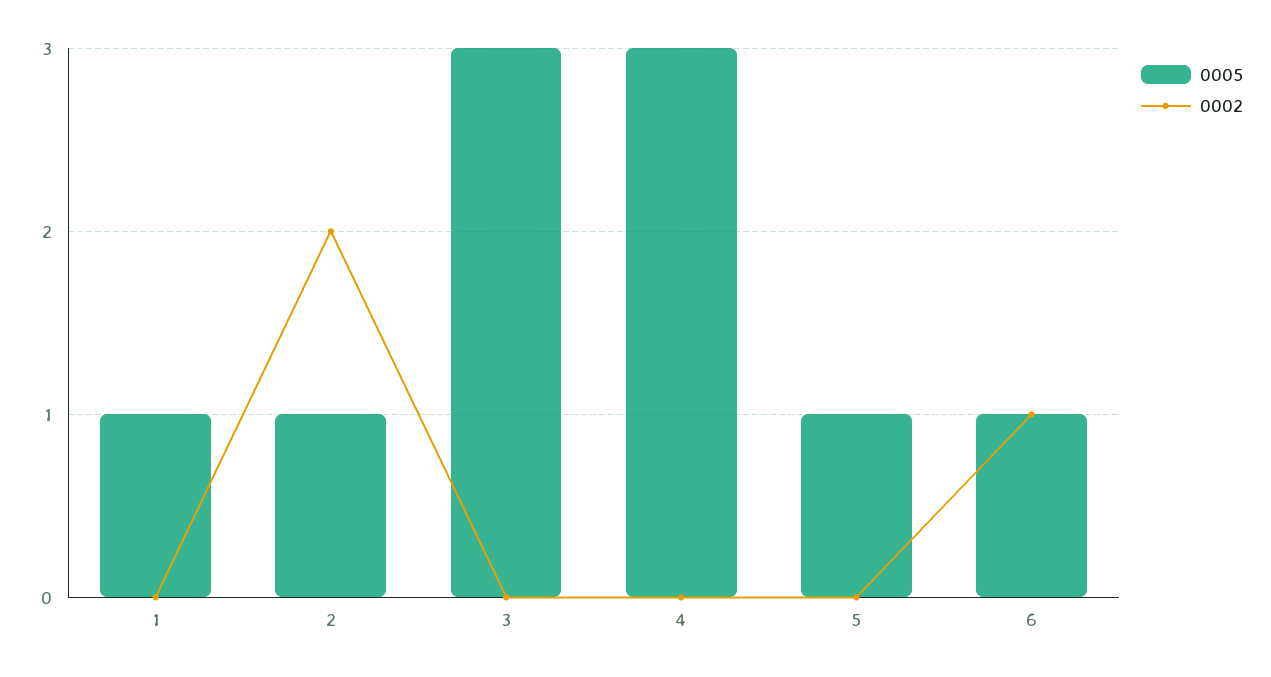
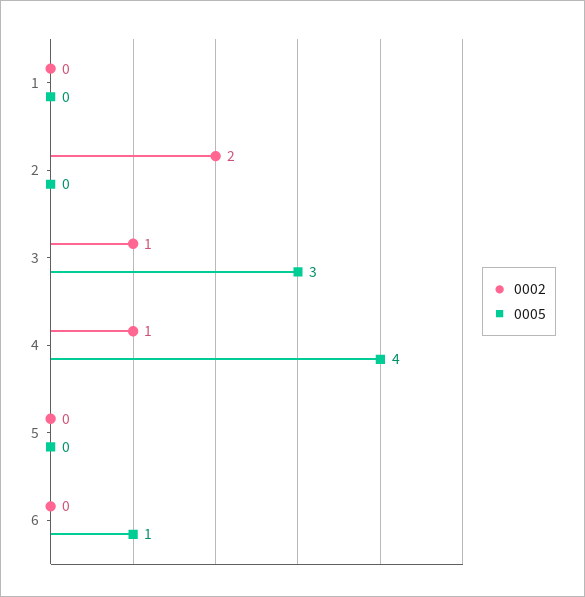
  {
    "0005": {
-     "1": 1,
+     "1": 0,
-     "2": 1,
+     "2": 0,
      "3": 3,
-     "4": 3,
+     "4": 4,
-     "5": 1,
+     "5": 0,
      "6": 1
    },
    "0002": {
      "1": 0,
      "2": 2,
-     "3": 0,
+     "3": 1,
-     "4": 0,
+     "4": 1,
      "5": 0,
-     "6": 1
+     "6": 0
    }
  }

